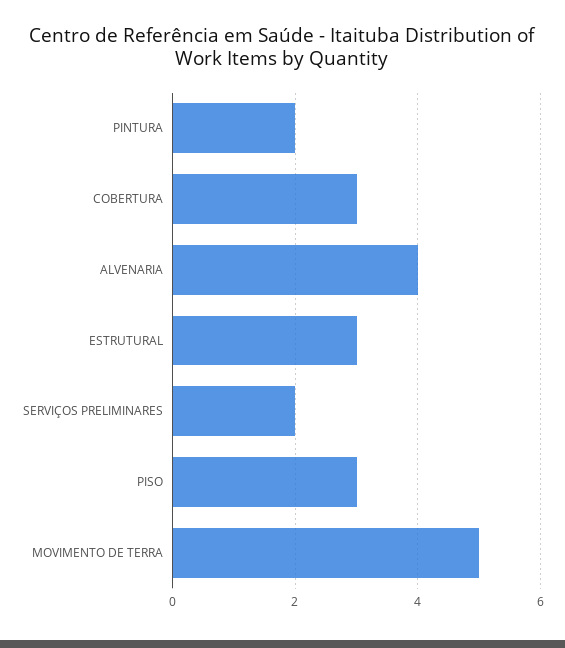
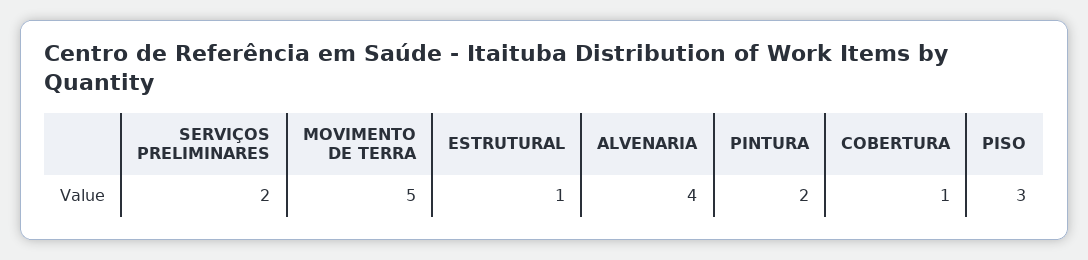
  {
    "PINTURA": 2,
-   "COBERTURA": 3,
+   "COBERTURA": 1,
    "ALVENARIA": 4,
-   "ESTRUTURAL": 3,
+   "ESTRUTURAL": 1,
    "SERVIÇOS PRELIMINARES": 2,
    "PISO": 3,
    "MOVIMENTO DE TERRA": 5
  }

